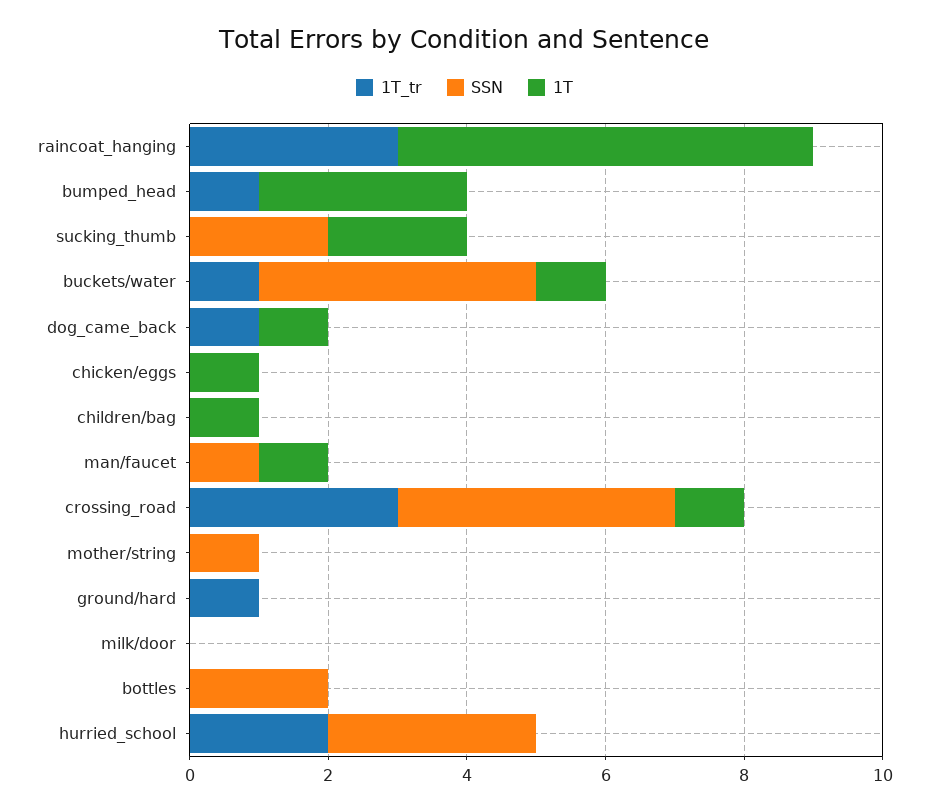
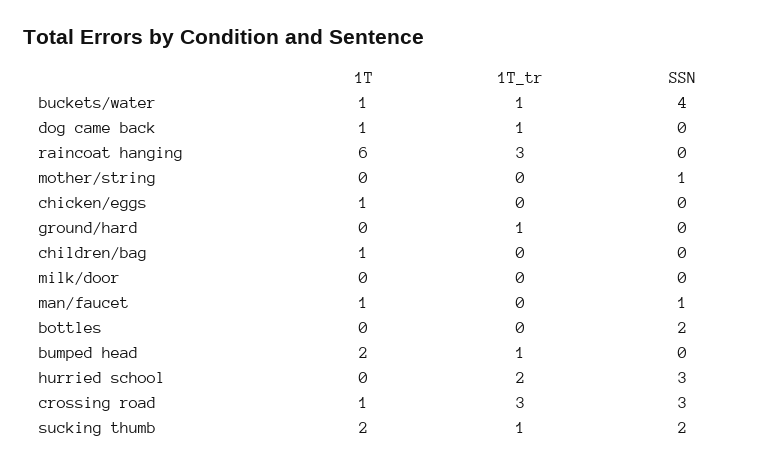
  {
    "1T_tr": {
      "raincoat_hanging": 3,
      "bumped_head": 1,
-     "sucking_thumb": 0,
+     "sucking_thumb": 1,
      "buckets/water": 1,
      "dog_came_back": 1,
      "chicken/eggs": 0,
      "children/bag": 0,
      "man/faucet": 0,
      "crossing_road": 3,
      "mother/string": 0,
      "ground/hard": 1,
      "milk/door": 0,
      "bottles": 0,
      "hurried_school": 2
    },
    "SSN": {
      "raincoat_hanging": 0,
      "bumped_head": 0,
      "sucking_thumb": 2,
      "buckets/water": 4,
      "dog_came_back": 0,
      "chicken/eggs": 0,
      "children/bag": 0,
      "man/faucet": 1,
-     "crossing_road": 4,
+     "crossing_road": 3,
      "mother/string": 1,
      "ground/hard": 0,
      "milk/door": 0,
      "bottles": 2,
      "hurried_school": 3
    },
    "1T": {
      "raincoat_hanging": 6,
-     "bumped_head": 3,
+     "bumped_head": 2,
      "sucking_thumb": 2,
      "buckets/water": 1,
      "dog_came_back": 1,
      "chicken/eggs": 1,
      "children/bag": 1,
      "man/faucet": 1,
      "crossing_road": 1,
      "mother/string": 0,
      "ground/hard": 0,
      "milk/door": 0,
      "bottles": 0,
      "hurried_school": 0
    }
  }

